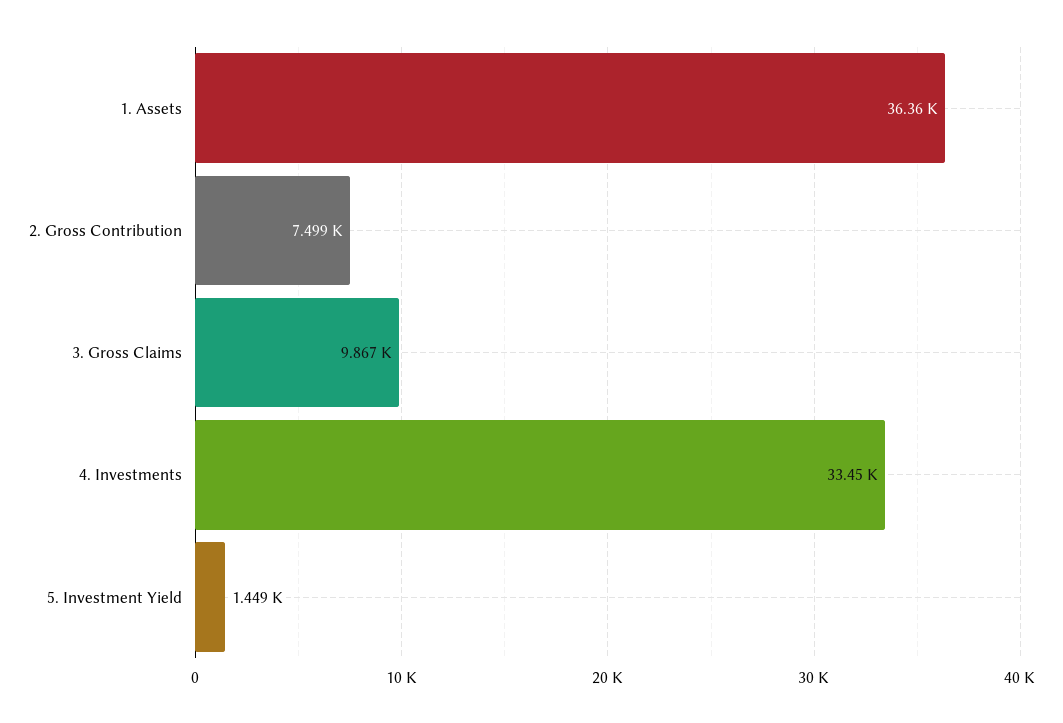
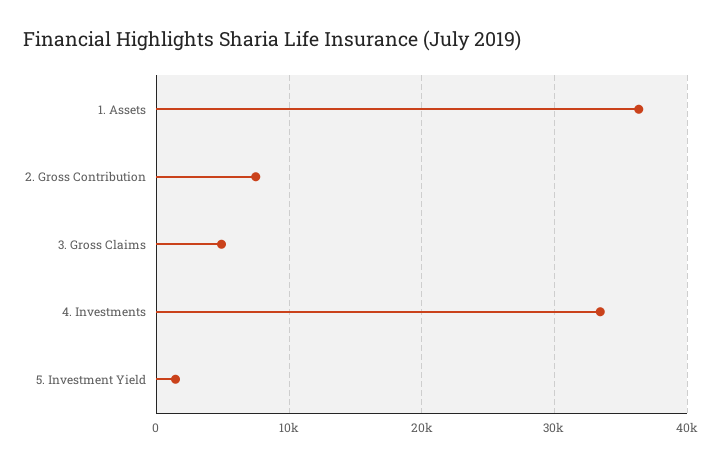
  {
    "1. Assets": 36360,
    "2. Gross Contribution": 7499,
-   "3. Gross Claims": 9867,
+   "3. Gross Claims": 5000,
    "4. Investments": 33450,
    "5. Investment Yield": 1449
  }

